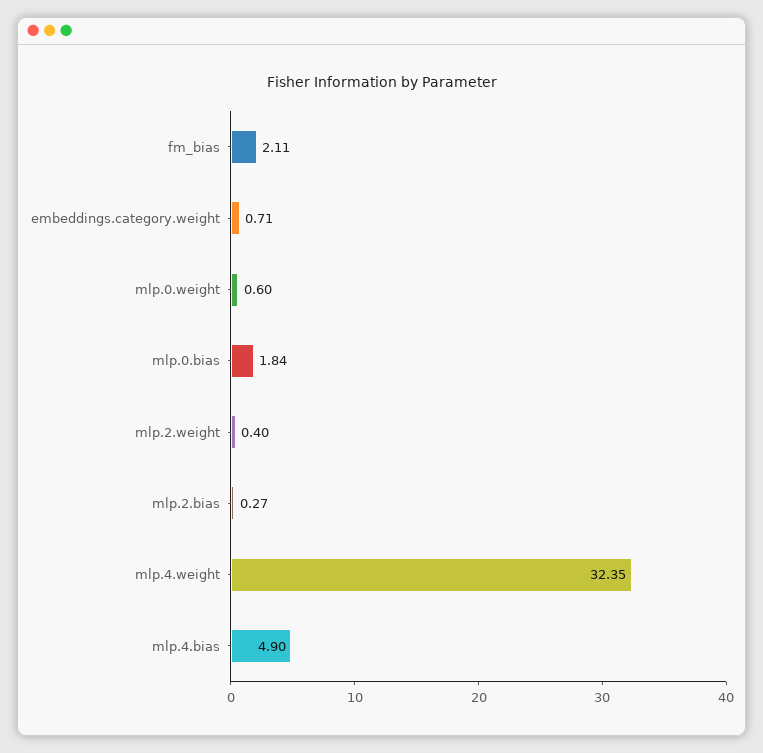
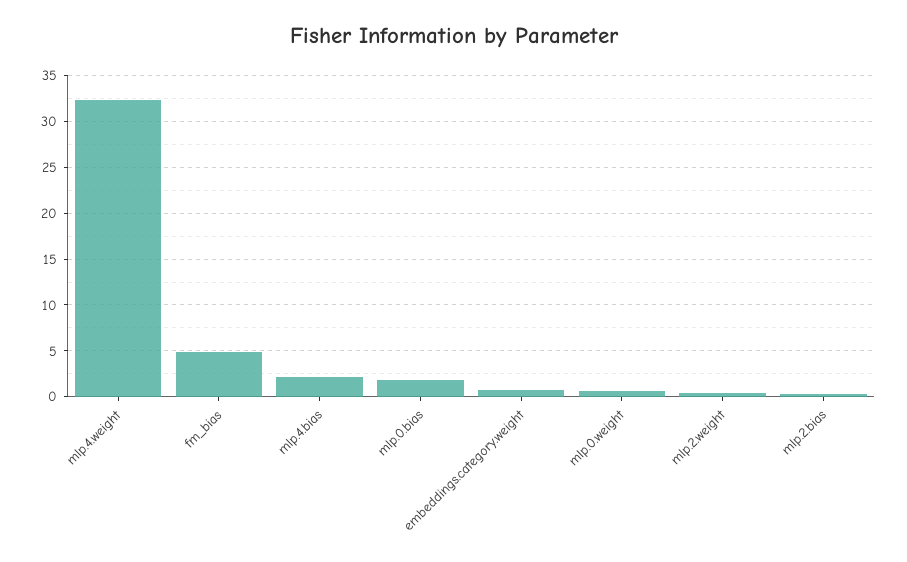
  {
-   "fm_bias": 2.11,
+   "fm_bias": 5,
    "embeddings.category.weight": 0.71,
    "mlp.0.weight": 0.6,
    "mlp.0.bias": 1.84,
    "mlp.2.weight": 0.4,
    "mlp.2.bias": 0.27,
    "mlp.4.weight": 32.35,
-   "mlp.4.bias": 4.9
+   "mlp.4.bias": 2
  }

